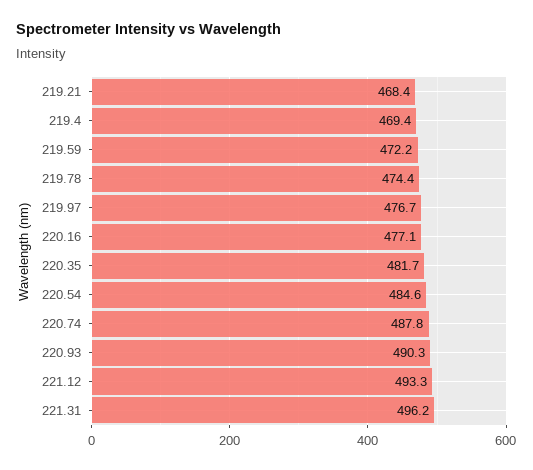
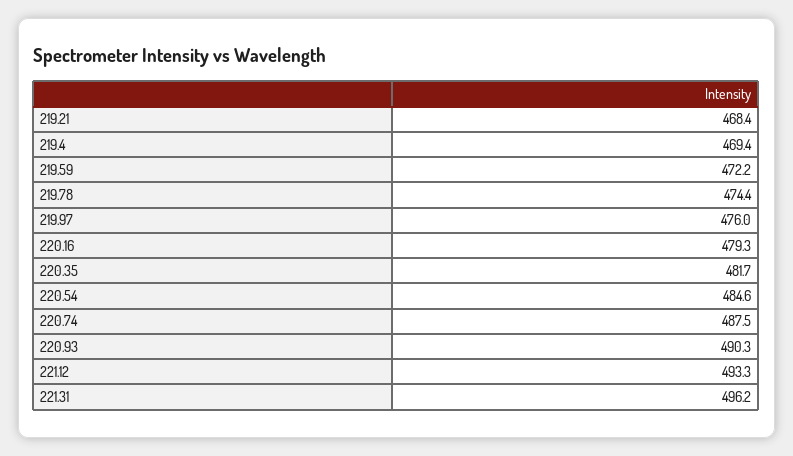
  {
    "219.21": 468.4,
    "219.4": 469.4,
    "219.59": 472.2,
    "219.78": 474.4,
-   "219.97": 476.7,
+   "219.97": 476,
-   "220.16": 477.1,
+   "220.16": 479.3,
    "220.35": 481.7,
    "220.54": 484.6,
-   "220.74": 487.8,
+   "220.74": 487.5,
    "220.93": 490.3,
    "221.12": 493.3,
    "221.31": 496.2
  }

